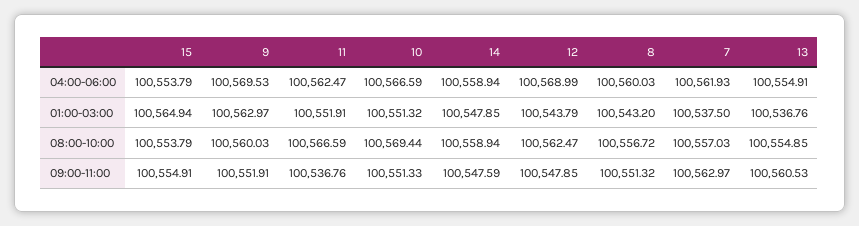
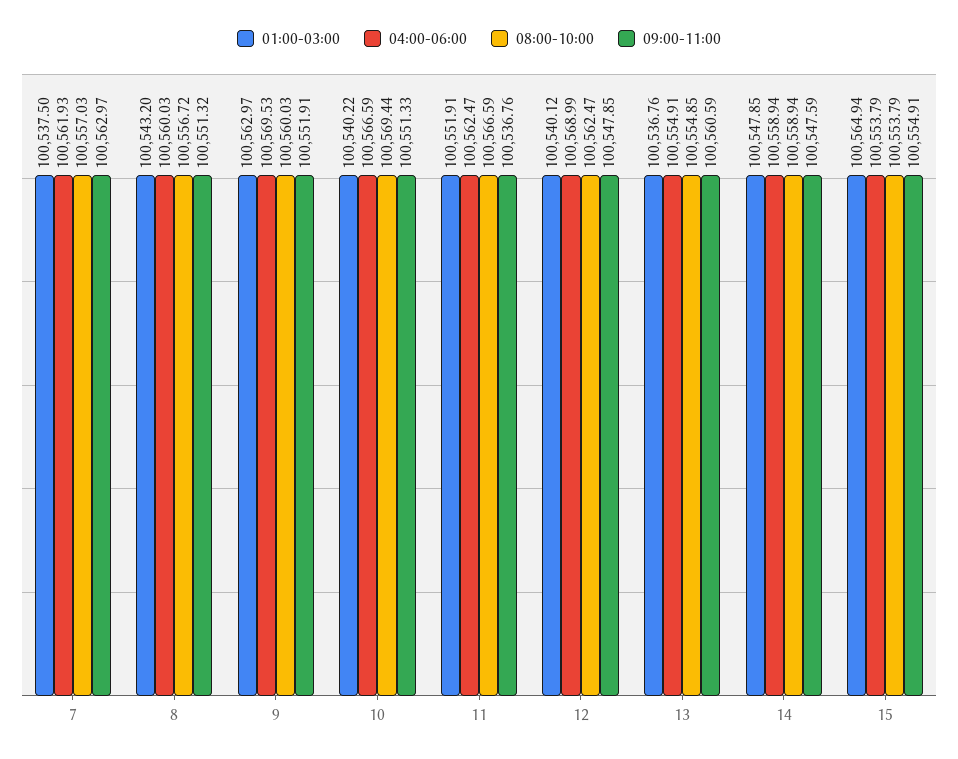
  {
    "04:00-06:00": {
      "15": 100553.79,
      "9": 100569.53,
      "11": 100562.47,
      "10": 100566.59,
      "14": 100558.94,
      "12": 100568.99,
      "8": 100560.03,
      "7": 100561.93,
      "13": 100554.91
    },
    "01:00-03:00": {
      "15": 100564.94,
      "9": 100562.97,
      "11": 100551.91,
-     "10": 100551.32,
+     "10": 100540.22,
      "14": 100547.85,
-     "12": 100543.79,
+     "12": 100540.12,
      "8": 100543.2,
      "7": 100537.5,
      "13": 100536.76
    },
    "08:00-10:00": {
      "15": 100553.79,
      "9": 100560.03,
      "11": 100566.59,
      "10": 100569.44,
      "14": 100558.94,
      "12": 100562.47,
      "8": 100556.72,
      "7": 100557.03,
      "13": 100554.85
    },
    "09:00-11:00": {
      "15": 100554.91,
      "9": 100551.91,
      "11": 100536.76,
      "10": 100551.33,
      "14": 100547.59,
      "12": 100547.85,
      "8": 100551.32,
      "7": 100562.97,
-     "13": 100560.53
+     "13": 100560.59
    }
  }

